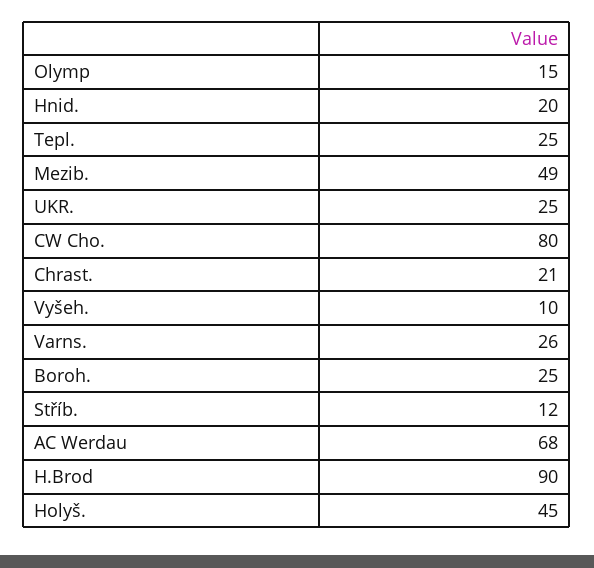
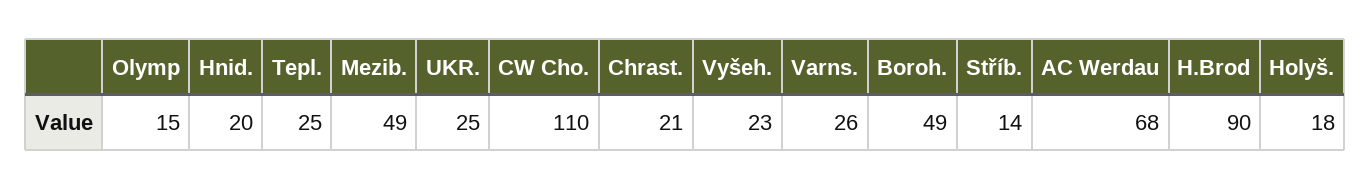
  {
    "Olymp": 15,
    "Hnid.": 20,
    "Tepl.": 25,
    "Mezib.": 49,
    "UKR.": 25,
-   "CW Cho.": 80,
+   "CW Cho.": 110,
    "Chrast.": 21,
-   "Vyšeh.": 10,
+   "Vyšeh.": 23,
    "Varns.": 26,
-   "Boroh.": 25,
+   "Boroh.": 49,
-   "Stříb.": 12,
+   "Stříb.": 14,
    "AC Werdau": 68,
    "H.Brod": 90,
-   "Holyš.": 45
+   "Holyš.": 18
  }

